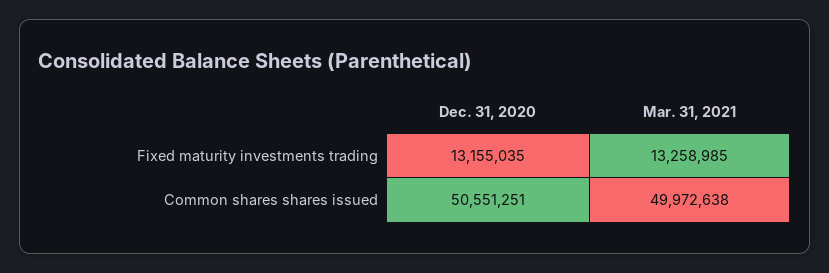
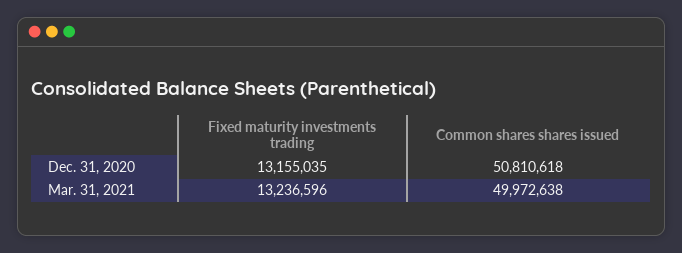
  {
    "Dec. 31, 2020": {
      "Fixed maturity investments trading": 13155035,
-     "Common shares shares issued": 50551251
+     "Common shares shares issued": 50810618
    },
    "Mar. 31, 2021": {
-     "Fixed maturity investments trading": 13258985,
+     "Fixed maturity investments trading": 13236596,
      "Common shares shares issued": 49972638
    }
  }

